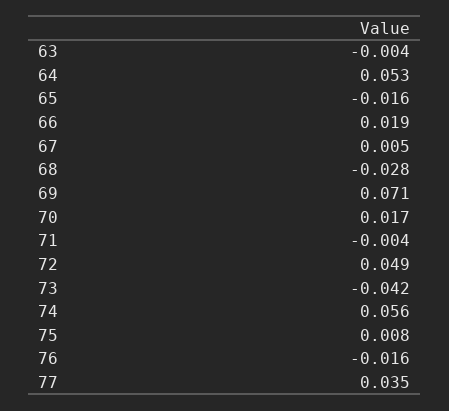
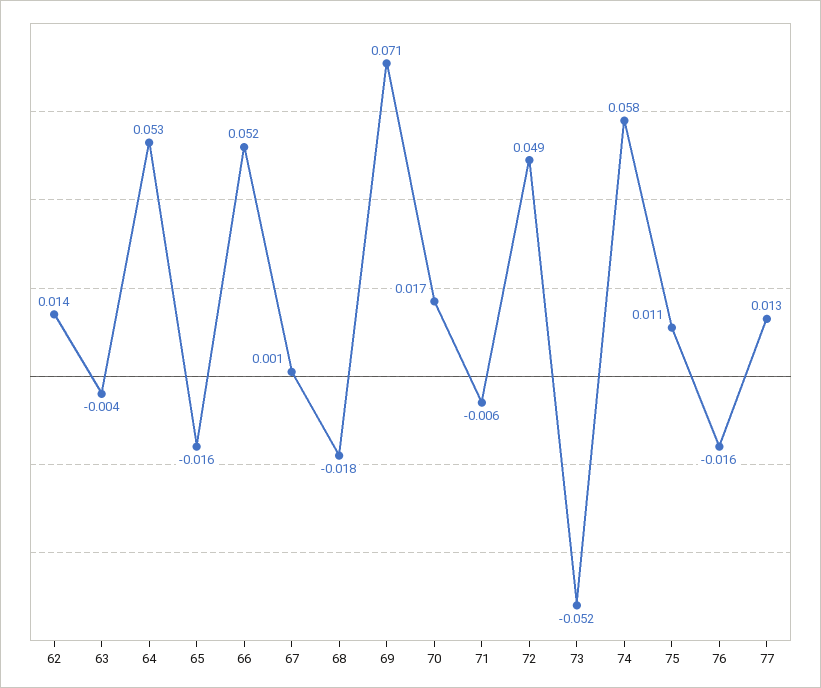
  {
    "63": -0.004,
    "64": 0.053,
    "65": -0.016,
-   "66": 0.019,
+   "66": 0.052,
-   "67": 0.005,
+   "67": 0.001,
-   "68": -0.028,
+   "68": -0.018,
    "69": 0.071,
    "70": 0.017,
-   "71": -0.004,
+   "71": -0.006,
    "72": 0.049,
-   "73": -0.042,
+   "73": -0.052,
-   "74": 0.056,
+   "74": 0.058,
-   "75": 0.008,
+   "75": 0.011,
    "76": -0.016,
-   "77": 0.035
+   "77": 0.013,
+   "62": 0.014
  }

